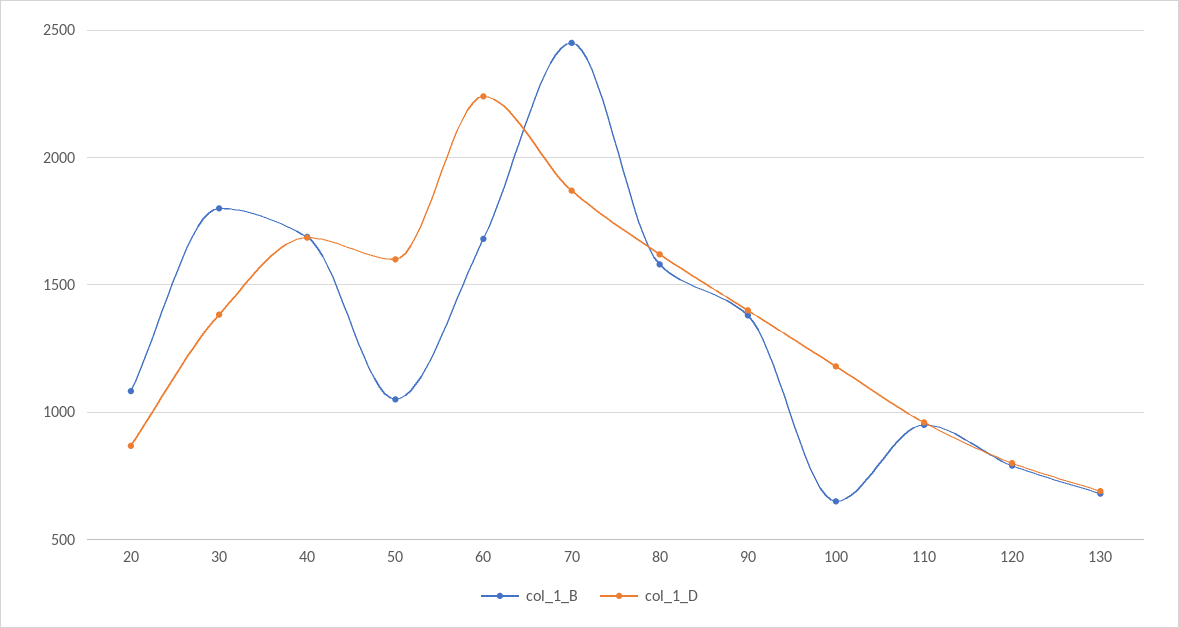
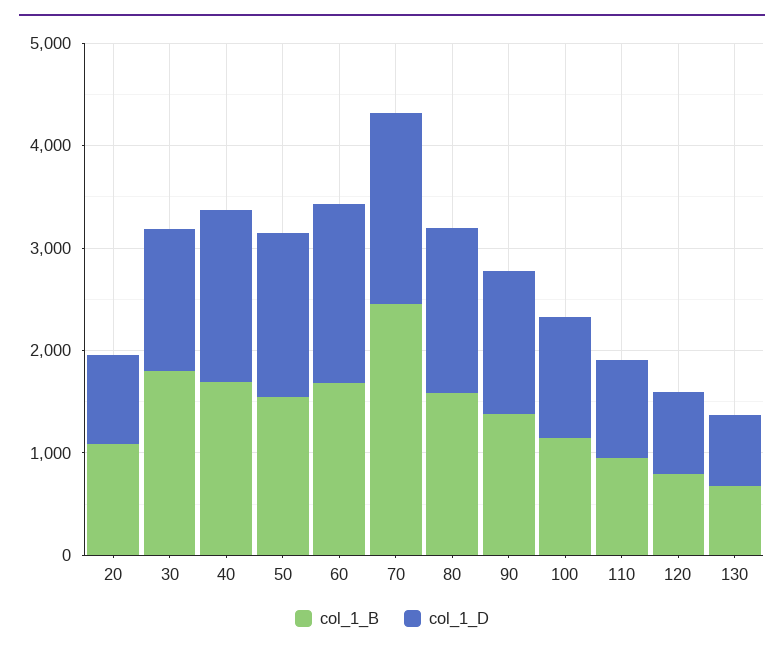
  {
    "col_1_B": {
      "20": 1100,
      "30": 1800,
      "40": 1700,
-     "50": 1050,
+     "50": 1600,
      "60": 1700,
      "70": 2450,
      "80": 1600,
      "90": 1400,
-     "100": 650,
+     "100": 1200,
      "110": 950,
      "120": 800,
      "130": 700
    },
    "col_1_D": {
      "20": 850,
      "30": 1400,
      "40": 1700,
      "50": 1600,
-     "60": 2250,
+     "60": 1800,
      "70": 1850,
      "80": 1600,
      "90": 1400,
      "100": 1200,
      "110": 950,
      "120": 800,
      "130": 700
    }
  }

